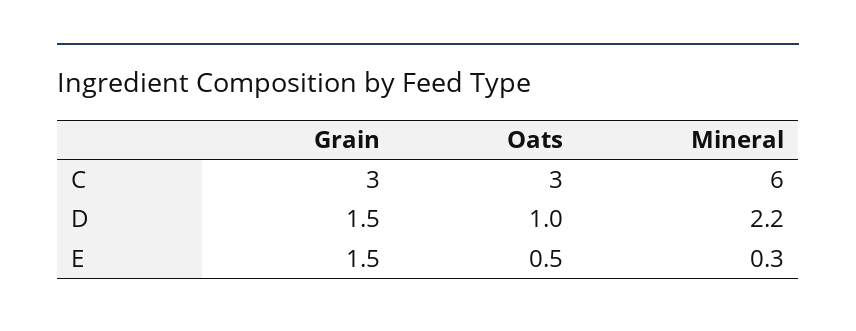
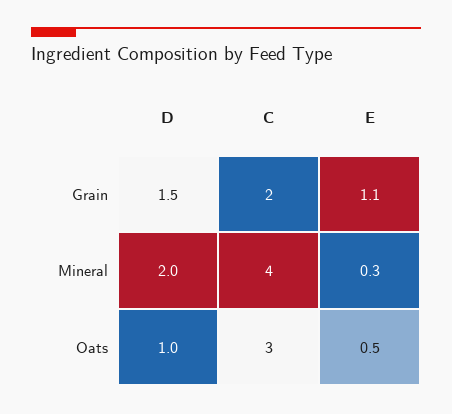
  {
    "Grain": {
-     "C": 3,
+     "C": 2,
      "D": 1.5,
-     "E": 1.5
+     "E": 1.1
    },
    "Oats": {
      "C": 3,
      "D": 1,
      "E": 0.5
    },
    "Mineral": {
-     "C": 6,
+     "C": 4,
-     "D": 2.2,
+     "D": 2,
      "E": 0.3
    }
  }

